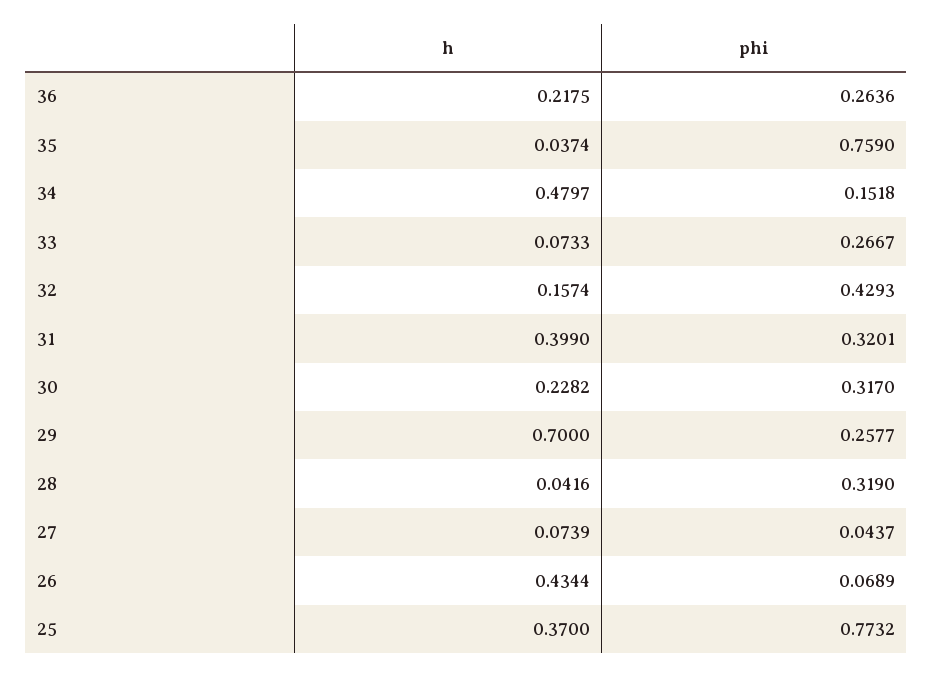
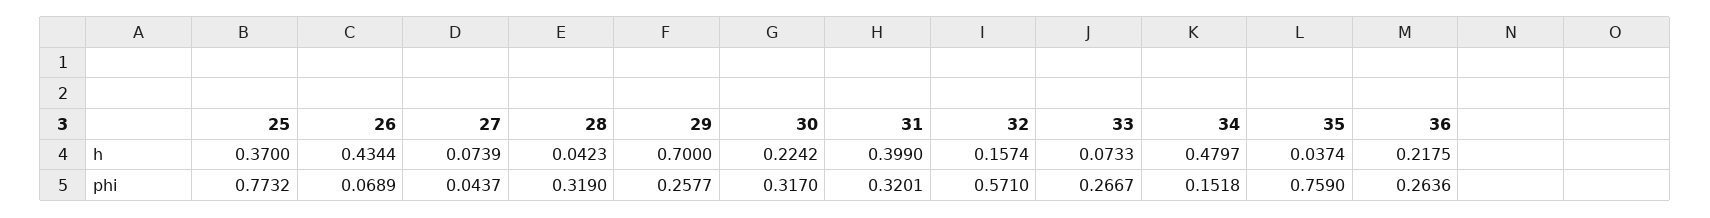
  {
    "h": {
      "36": 0.2175,
      "35": 0.0374,
      "34": 0.4797,
      "33": 0.0733,
      "32": 0.1574,
      "31": 0.399,
-     "30": 0.2282,
+     "30": 0.2242,
      "29": 0.7,
-     "28": 0.0416,
+     "28": 0.0423,
      "27": 0.0739,
      "26": 0.4344,
      "25": 0.37
    },
    "phi": {
      "36": 0.2636,
      "35": 0.759,
      "34": 0.1518,
      "33": 0.2667,
-     "32": 0.4293,
+     "32": 0.571,
      "31": 0.3201,
      "30": 0.317,
      "29": 0.2577,
      "28": 0.319,
      "27": 0.0437,
      "26": 0.0689,
      "25": 0.7732
    }
  }

